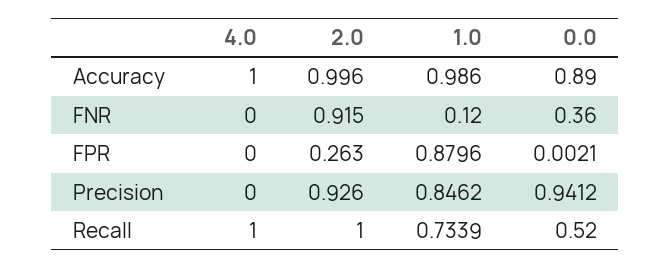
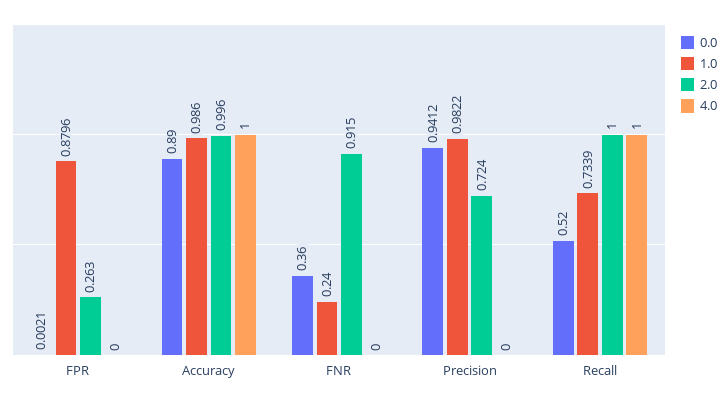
  {
    "4.0": {
      "Accuracy": 1,
      "FNR": 0,
      "FPR": 0,
      "Precision": 0,
      "Recall": 1
    },
    "2.0": {
      "Accuracy": 0.996,
      "FNR": 0.915,
      "FPR": 0.263,
-     "Precision": 0.926,
+     "Precision": 0.724,
      "Recall": 1
    },
    "1.0": {
      "Accuracy": 0.986,
-     "FNR": 0.12,
+     "FNR": 0.24,
      "FPR": 0.8796,
-     "Precision": 0.8462,
+     "Precision": 0.9822,
      "Recall": 0.7339
    },
    "0.0": {
      "Accuracy": 0.89,
      "FNR": 0.36,
      "FPR": 0.0021,
      "Precision": 0.9412,
      "Recall": 0.52
    }
  }

